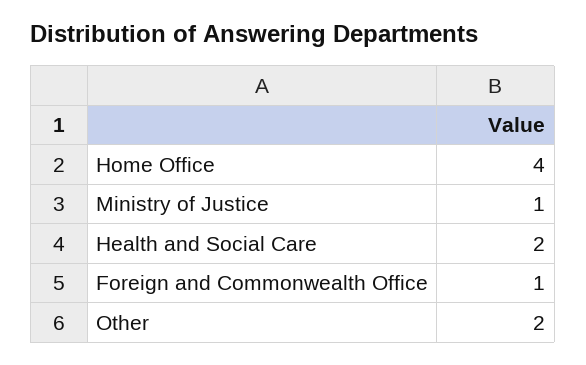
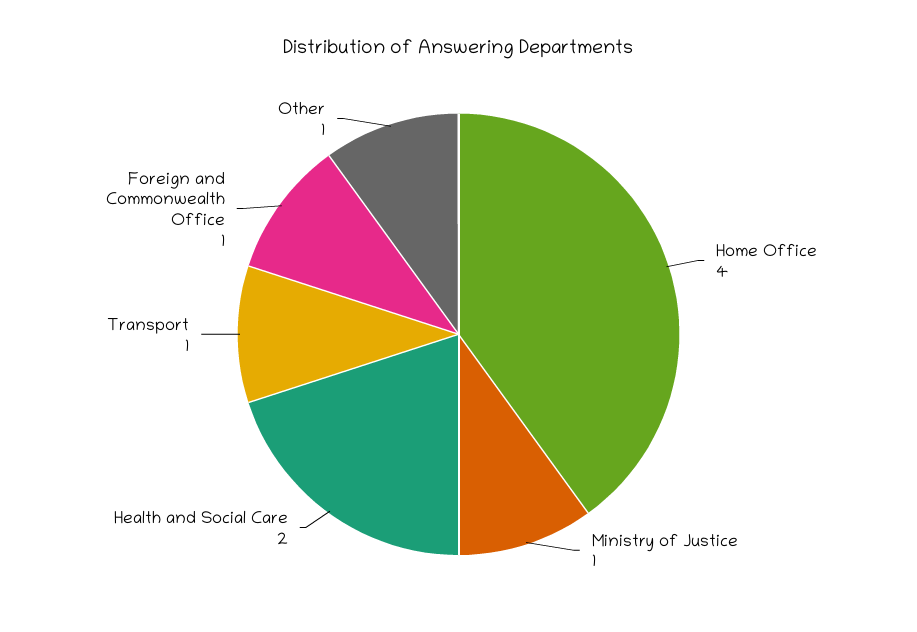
  {
    "Home Office": 4,
    "Ministry of Justice": 1,
    "Health and Social Care": 2,
    "Foreign and Commonwealth Office": 1,
-   "Other": 2
+   "Other": 1,
+   "Transport": 1
  }

